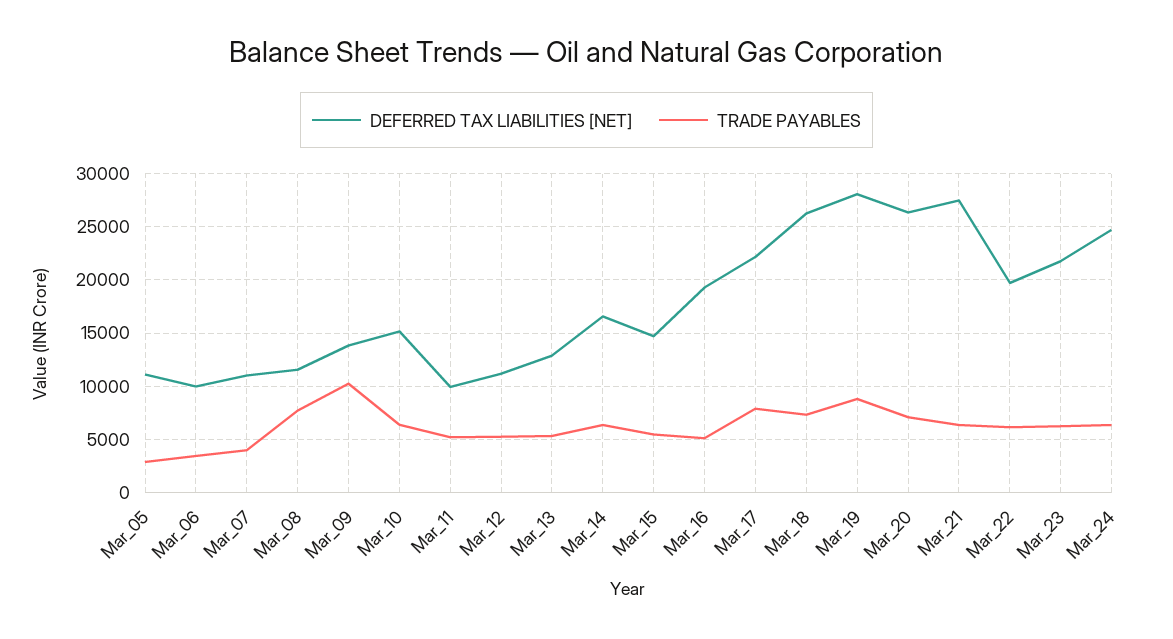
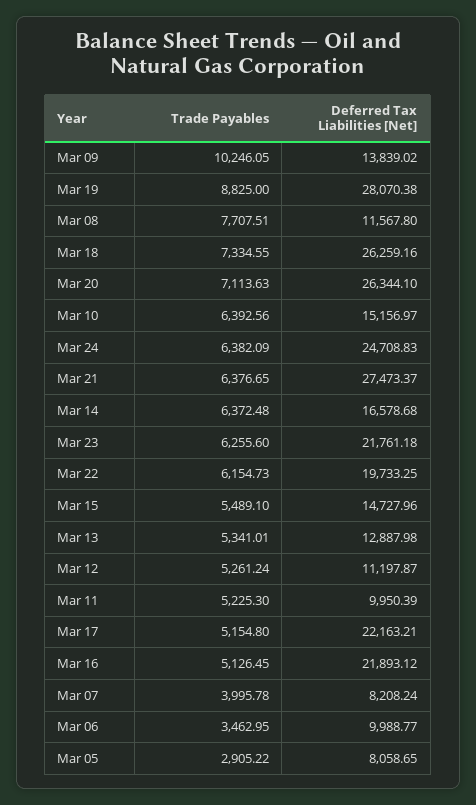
  {
    "DEFERRED TAX LIABILITIES [NET]": {
-     "Mar_05": 11000,
+     "Mar_05": 8058.65,
      "Mar_06": 9988.77,
-     "Mar_07": 11000,
+     "Mar_07": 8208.24,
      "Mar_08": 11567.8,
      "Mar_09": 13839.02,
      "Mar_10": 15156.97,
      "Mar_11": 9950.39,
      "Mar_12": 11197.87,
      "Mar_13": 12887.98,
      "Mar_14": 16578.68,
      "Mar_15": 14727.96,
-     "Mar_16": 19000,
+     "Mar_16": 21893.12,
      "Mar_17": 22163.21,
      "Mar_18": 26259.16,
      "Mar_19": 28070.38,
      "Mar_20": 26344.1,
      "Mar_21": 27473.37,
      "Mar_22": 19733.25,
      "Mar_23": 21761.18,
      "Mar_24": 24708.83
    },
    "TRADE PAYABLES": {
      "Mar_05": 2905.22,
      "Mar_06": 3462.95,
      "Mar_07": 3995.78,
      "Mar_08": 7707.51,
      "Mar_09": 10246.05,
      "Mar_10": 6392.56,
      "Mar_11": 5225.3,
      "Mar_12": 5261.24,
      "Mar_13": 5341.01,
      "Mar_14": 6372.48,
      "Mar_15": 5489.1,
      "Mar_16": 5126.45,
-     "Mar_17": 8000,
+     "Mar_17": 5154.8,
      "Mar_18": 7334.55,
      "Mar_19": 8825,
      "Mar_20": 7113.63,
      "Mar_21": 6376.65,
      "Mar_22": 6154.73,
      "Mar_23": 6255.6,
      "Mar_24": 6382.09
    }
  }

